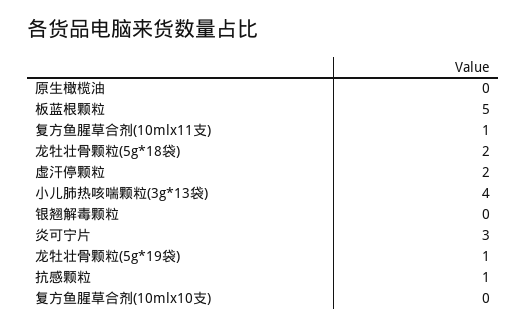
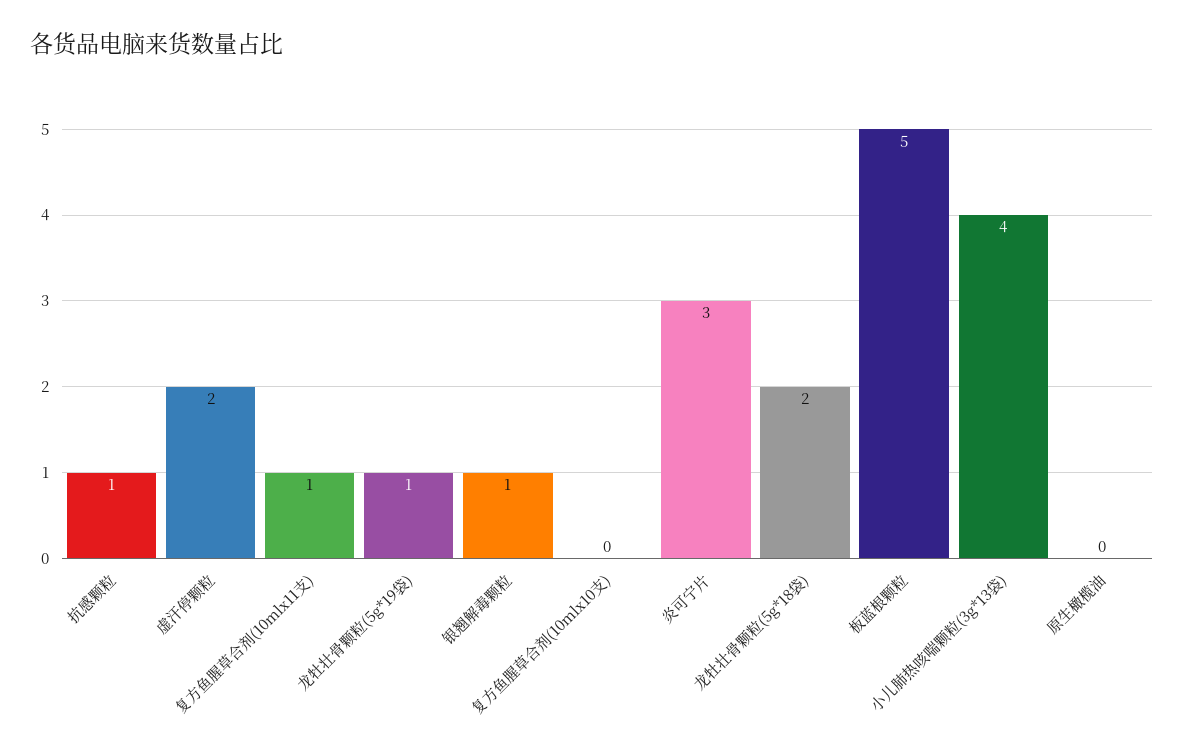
  {
    "原生橄榄油": 0,
    "板蓝根颗粒": 5,
    "复方鱼腥草合剂(10mlx11支)": 1,
    "龙牡壮骨颗粒(5g*18袋)": 2,
    "虚汗停颗粒": 2,
    "小儿肺热咳喘颗粒(3g*13袋)": 4,
-   "银翘解毒颗粒": 0,
+   "银翘解毒颗粒": 1,
    "炎可宁片": 3,
    "龙牡壮骨颗粒(5g*19袋)": 1,
    "抗感颗粒": 1,
    "复方鱼腥草合剂(10mlx10支)": 0
  }

